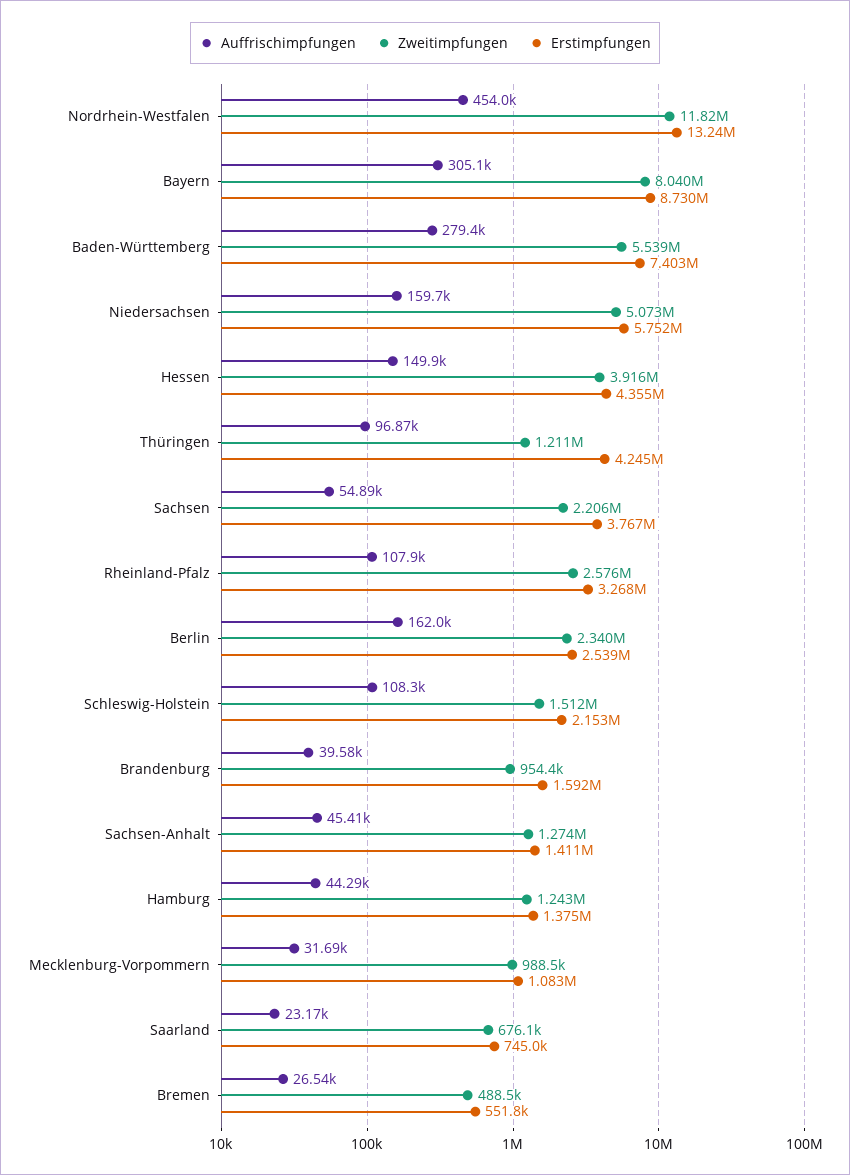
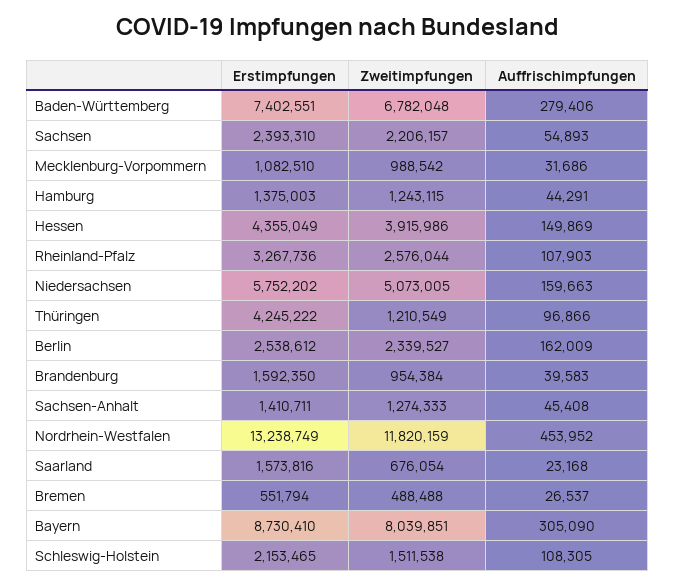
  {
    "Auffrischimpfungen": {
      "Nordrhein-Westfalen": 453952,
      "Bayern": 305090,
      "Baden-Württemberg": 279406,
      "Niedersachsen": 159663,
      "Hessen": 149869,
      "Thüringen": 96866,
      "Sachsen": 54893,
      "Rheinland-Pfalz": 107903,
      "Berlin": 162009,
      "Schleswig-Holstein": 108305,
      "Brandenburg": 39583,
      "Sachsen-Anhalt": 45408,
      "Hamburg": 44291,
      "Mecklenburg-Vorpommern": 31686,
      "Saarland": 23168,
      "Bremen": 26537
    },
    "Zweitimpfungen": {
      "Nordrhein-Westfalen": 11820159,
      "Bayern": 8039851,
-     "Baden-Württemberg": 5539000,
+     "Baden-Württemberg": 6782048,
      "Niedersachsen": 5073005,
      "Hessen": 3915986,
      "Thüringen": 1210549,
      "Sachsen": 2206157,
      "Rheinland-Pfalz": 2576044,
      "Berlin": 2339527,
      "Schleswig-Holstein": 1511538,
      "Brandenburg": 954384,
      "Sachsen-Anhalt": 1274333,
      "Hamburg": 1243115,
      "Mecklenburg-Vorpommern": 988542,
      "Saarland": 676054,
      "Bremen": 488488
    },
    "Erstimpfungen": {
      "Nordrhein-Westfalen": 13238749,
      "Bayern": 8730410,
      "Baden-Württemberg": 7402551,
      "Niedersachsen": 5752202,
      "Hessen": 4355049,
      "Thüringen": 4245222,
-     "Sachsen": 3767000,
+     "Sachsen": 2393310,
      "Rheinland-Pfalz": 3267736,
      "Berlin": 2538612,
      "Schleswig-Holstein": 2153465,
      "Brandenburg": 1592350,
      "Sachsen-Anhalt": 1410711,
      "Hamburg": 1375003,
      "Mecklenburg-Vorpommern": 1082510,
-     "Saarland": 745000,
+     "Saarland": 1573816,
      "Bremen": 551794
    }
  }

